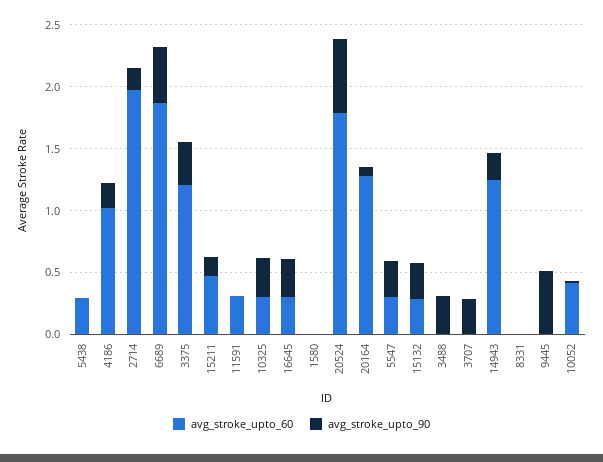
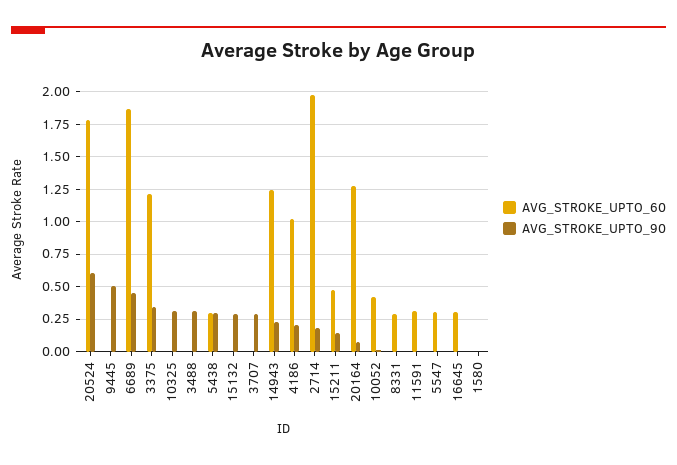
  {
    "avg_stroke_upto_60": {
      "5438": 0.3,
      "4186": 1,
      "2714": 1.95,
      "6689": 1.85,
      "3375": 1.2,
      "15211": 0.5,
      "11591": 0.3,
-     "10325": 0.3,
+     "10325": 0,
      "16645": 0.3,
      "1580": 0,
      "20524": 1.8,
      "20164": 1.3,
      "5547": 0.3,
-     "15132": 0.3,
+     "15132": 0,
      "3488": 0,
      "3707": 0,
      "14943": 1.25,
-     "8331": 0,
+     "8331": 0.3,
      "9445": 0,
      "10052": 0.4
    },
    "avg_stroke_upto_90": {
-     "5438": 0,
+     "5438": 0.3,
      "4186": 0.2,
      "2714": 0.2,
      "6689": 0.45,
      "3375": 0.35,
      "15211": 0.15,
      "11591": 0,
      "10325": 0.3,
-     "16645": 0.3,
+     "16645": 0,
      "1580": 0,
      "20524": 0.6,
      "20164": 0.05,
-     "5547": 0.3,
+     "5547": 0,
      "15132": 0.3,
      "3488": 0.3,
      "3707": 0.3,
      "14943": 0.2,
      "8331": 0,
      "9445": 0.5,
      "10052": 0
    }
  }

